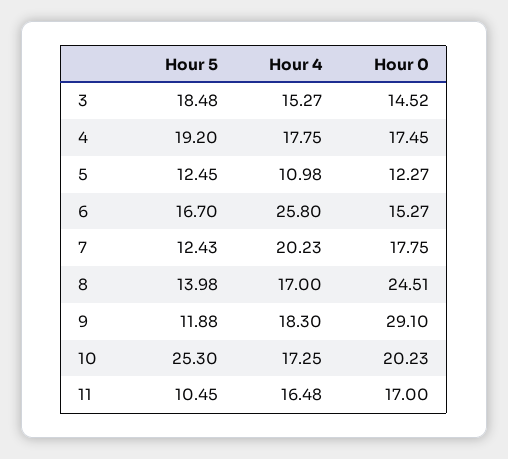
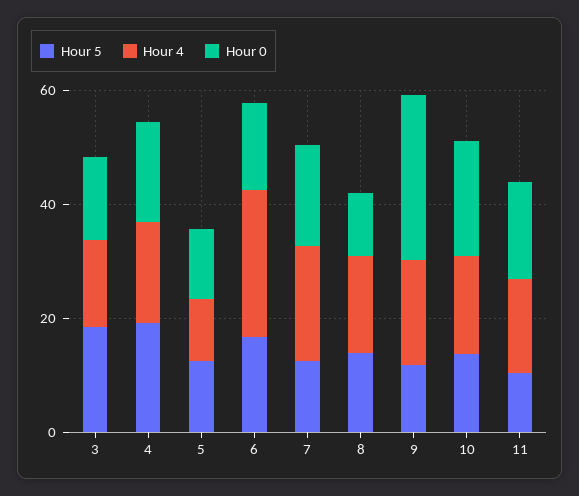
  {
    "Hour 5": {
      "3": 18.48,
      "4": 19.2,
      "5": 12.45,
      "6": 16.7,
      "7": 12.43,
      "8": 13.98,
      "9": 11.88,
-     "10": 25.3,
+     "10": 15,
      "11": 10.45
    },
    "Hour 4": {
      "3": 15.27,
      "4": 17.75,
      "5": 10.98,
      "6": 25.8,
      "7": 20.23,
      "8": 17,
      "9": 18.3,
      "10": 17.25,
      "11": 16.48
    },
    "Hour 0": {
      "3": 14.52,
      "4": 17.45,
      "5": 12.27,
      "6": 15.27,
      "7": 17.75,
-     "8": 24.51,
+     "8": 10,
      "9": 29.1,
      "10": 20.23,
      "11": 17
    }
  }

